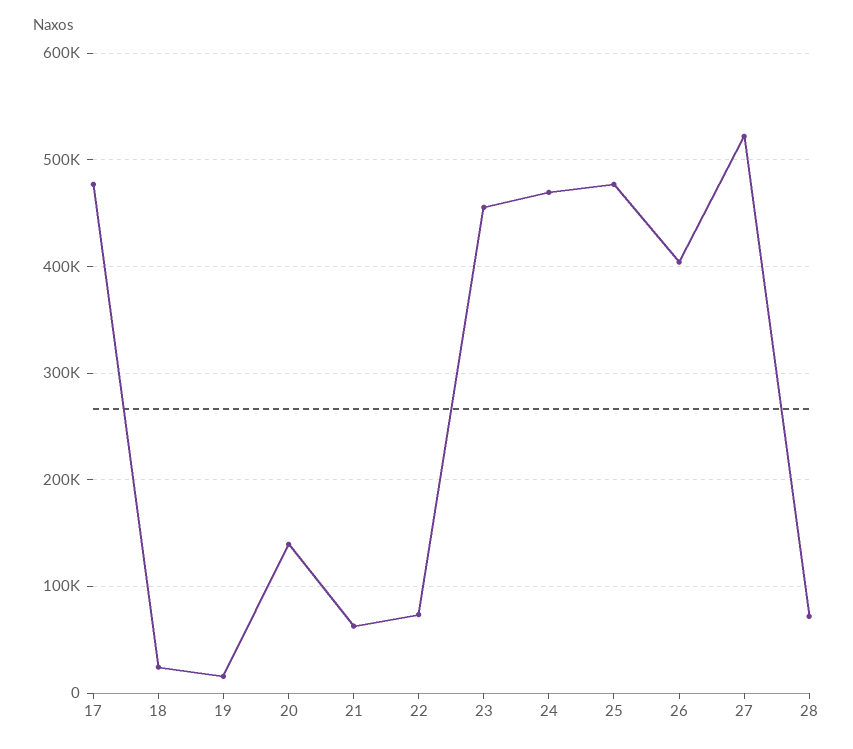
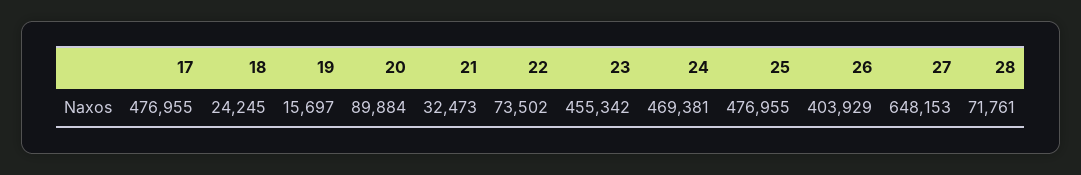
  {
    "17": 476955,
    "18": 24245,
    "19": 15697,
-   "20": 140000,
+   "20": 89884,
-   "21": 60000,
+   "21": 32473,
    "22": 73502,
    "23": 455342,
    "24": 469381,
    "25": 476955,
    "26": 403929,
-   "27": 520000,
+   "27": 648153,
    "28": 71761
  }

